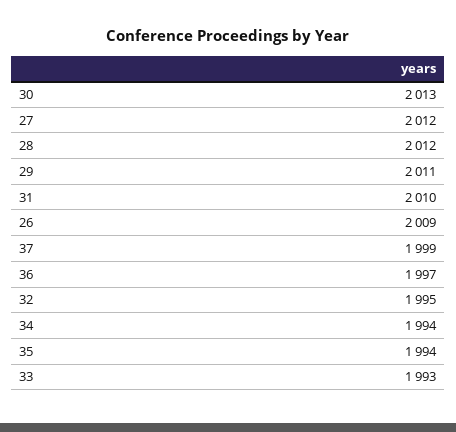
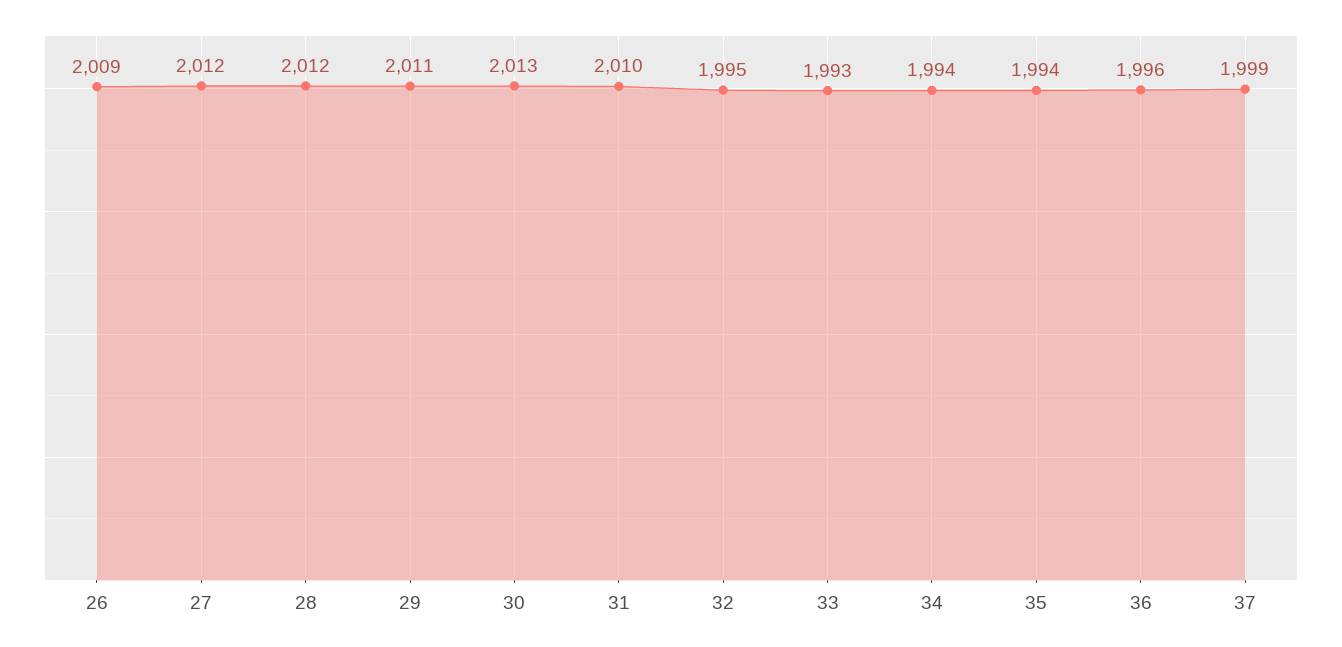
  {
    "30": 2013,
    "27": 2012,
    "28": 2012,
    "29": 2011,
    "31": 2010,
    "26": 2009,
    "37": 1999,
-   "36": 1997,
+   "36": 1996,
    "32": 1995,
    "34": 1994,
    "35": 1994,
    "33": 1993
  }

